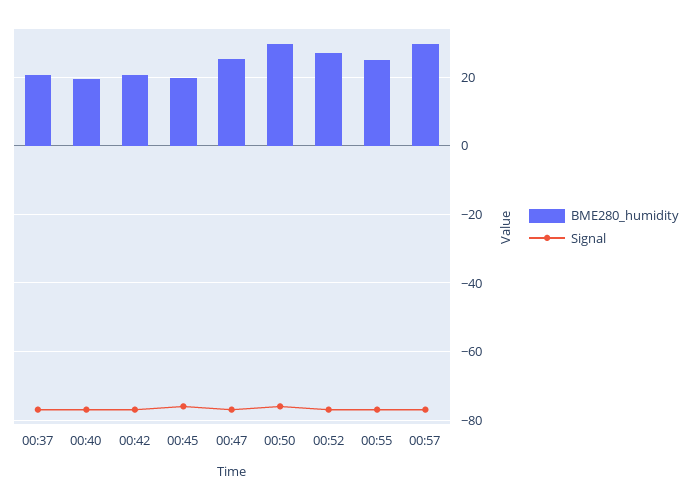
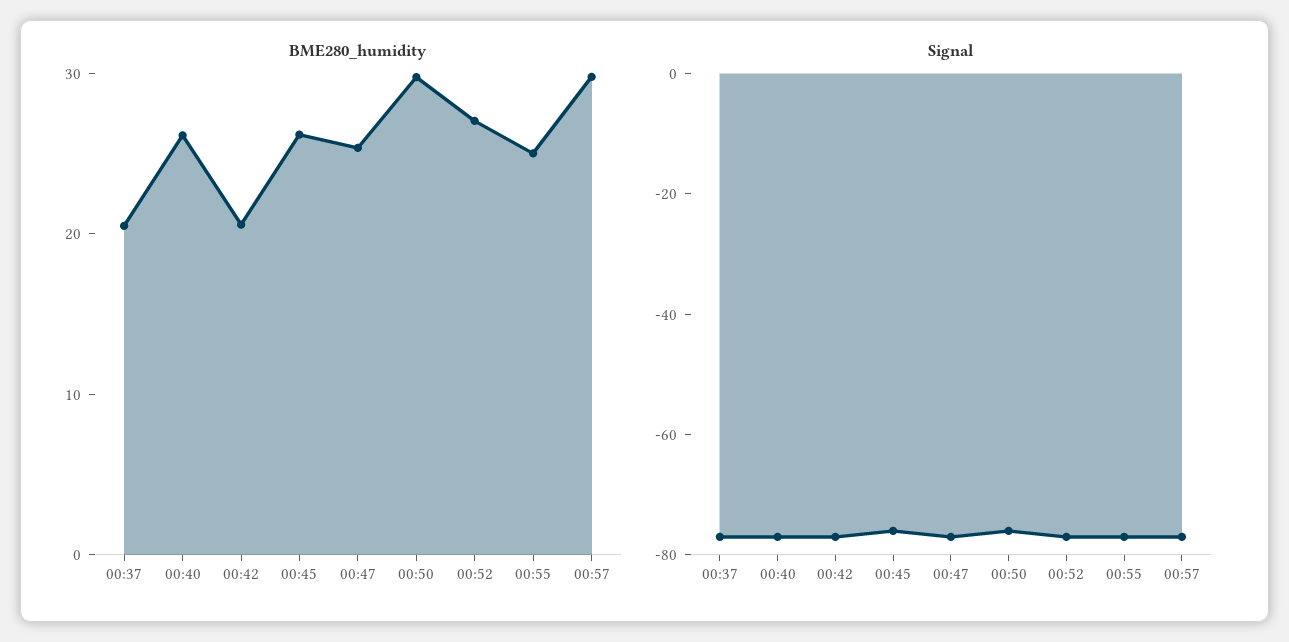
  {
    "BME280_humidity": {
      "00:37": 20,
-     "00:40": 20,
+     "00:40": 26,
      "00:42": 20,
-     "00:45": 20,
+     "00:45": 26,
      "00:47": 26,
      "00:50": 30,
      "00:52": 28,
      "00:55": 26,
      "00:57": 30
    },
    "Signal": {
      "00:37": -78,
      "00:40": -78,
      "00:42": -78,
      "00:45": -76,
      "00:47": -78,
      "00:50": -76,
      "00:52": -78,
      "00:55": -78,
      "00:57": -78
    }
  }

